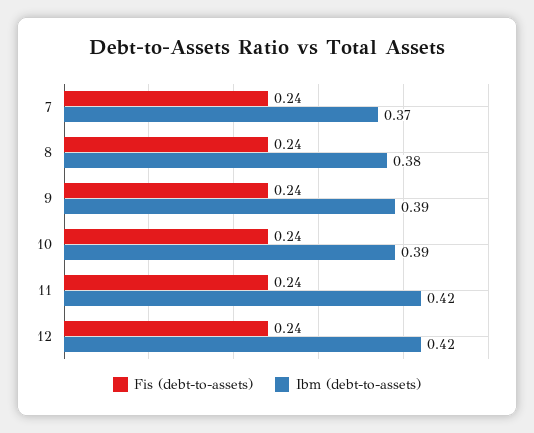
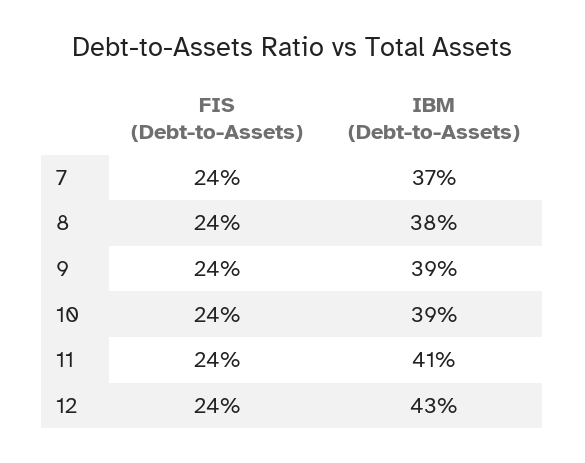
  {
    "Fis (debt-to-assets)": {
      "7": 0.24,
      "8": 0.24,
      "9": 0.24,
      "10": 0.24,
      "11": 0.24,
      "12": 0.24
    },
    "Ibm (debt-to-assets)": {
      "7": 0.37,
      "8": 0.38,
      "9": 0.39,
      "10": 0.39,
-     "11": 0.42,
+     "11": 0.41,
-     "12": 0.42
+     "12": 0.43
    }
  }

